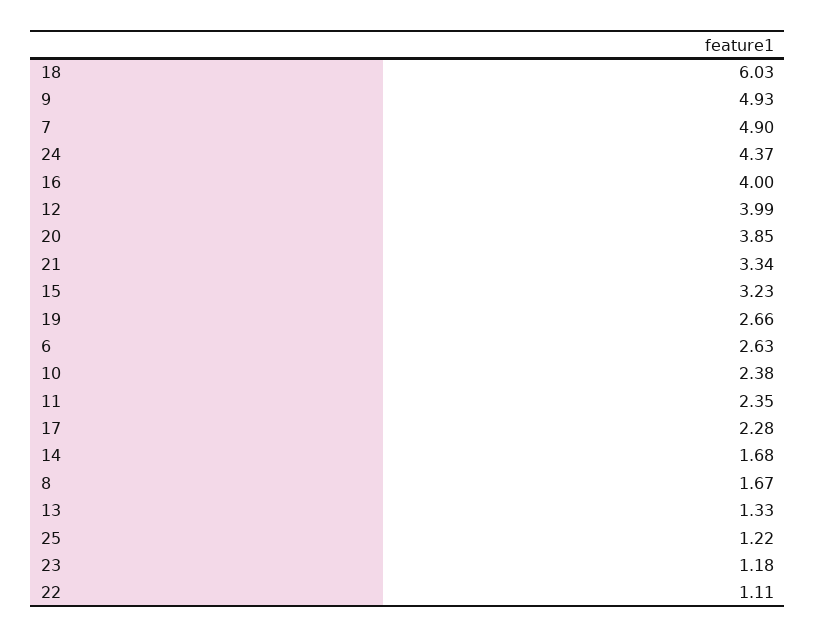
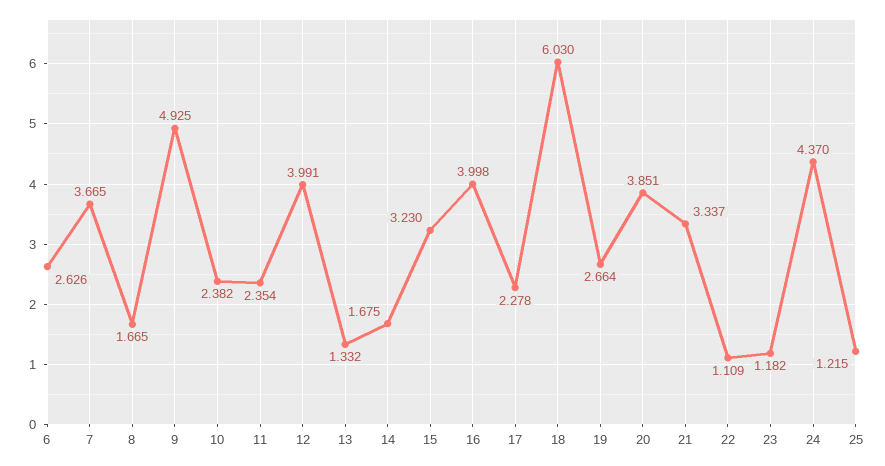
  {
    "18": 6.03,
    "9": 4.925,
-   "7": 4.9,
+   "7": 3.665,
    "24": 4.37,
    "16": 3.998,
    "12": 3.991,
    "20": 3.851,
    "21": 3.337,
    "15": 3.23,
    "19": 2.664,
    "6": 2.626,
    "10": 2.382,
    "11": 2.354,
    "17": 2.278,
    "14": 1.675,
    "8": 1.665,
    "13": 1.332,
    "25": 1.215,
    "23": 1.182,
    "22": 1.109
  }

